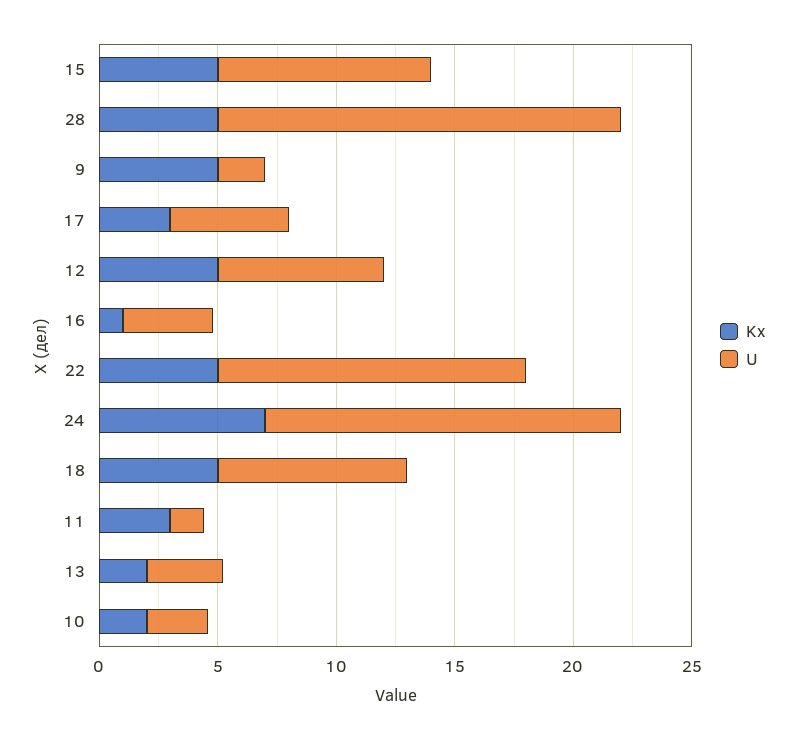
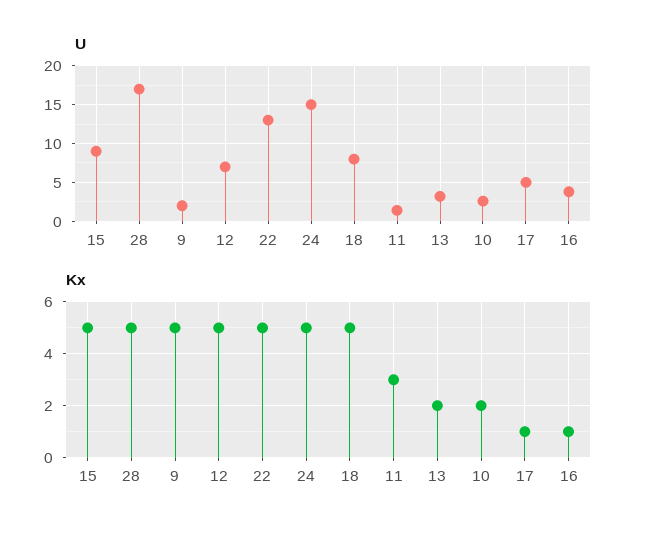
  {
    "Kx": {
      "15": 5,
      "28": 5,
      "9": 5,
-     "17": 3,
+     "17": 1,
      "12": 5,
      "16": 1,
      "22": 5,
-     "24": 7,
+     "24": 5,
      "18": 5,
      "11": 3,
      "13": 2,
      "10": 2
    },
    "U": {
      "15": 9,
      "28": 17,
      "9": 2,
      "17": 5,
      "12": 7,
      "16": 4,
      "22": 13,
      "24": 15,
      "18": 8,
      "11": 1,
      "13": 3,
      "10": 3
    }
  }

